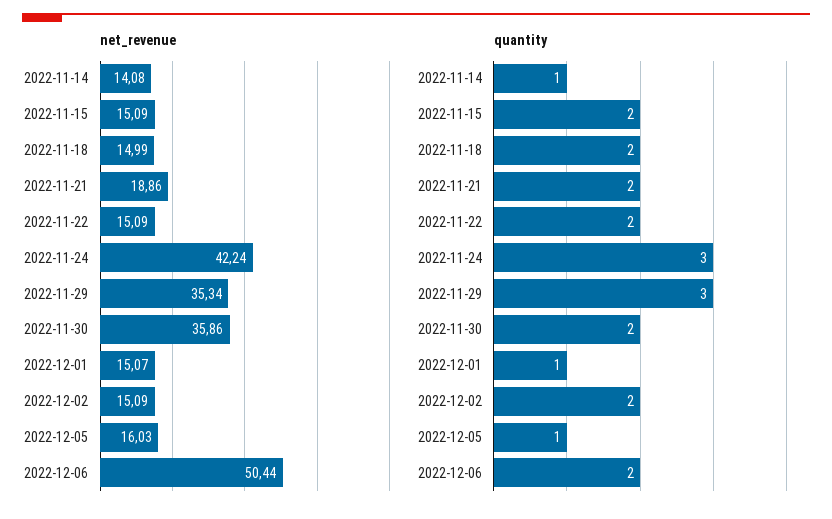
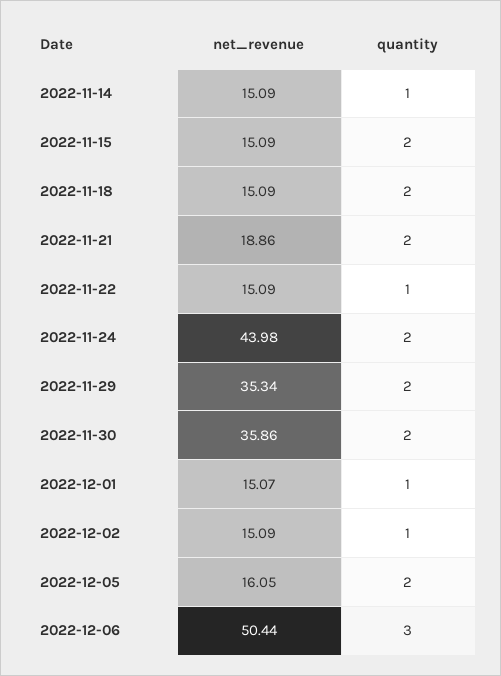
  {
    "net_revenue": {
-     "2022-11-14": 14.08,
+     "2022-11-14": 15.09,
      "2022-11-15": 15.09,
-     "2022-11-18": 14.99,
+     "2022-11-18": 15.09,
      "2022-11-21": 18.86,
      "2022-11-22": 15.09,
-     "2022-11-24": 42.24,
+     "2022-11-24": 43.98,
      "2022-11-29": 35.34,
      "2022-11-30": 35.86,
      "2022-12-01": 15.07,
      "2022-12-02": 15.09,
-     "2022-12-05": 16.03,
+     "2022-12-05": 16.05,
      "2022-12-06": 50.44
    },
    "quantity": {
      "2022-11-14": 1,
      "2022-11-15": 2,
      "2022-11-18": 2,
      "2022-11-21": 2,
-     "2022-11-22": 2,
+     "2022-11-22": 1,
-     "2022-11-24": 3,
+     "2022-11-24": 2,
-     "2022-11-29": 3,
+     "2022-11-29": 2,
      "2022-11-30": 2,
      "2022-12-01": 1,
-     "2022-12-02": 2,
+     "2022-12-02": 1,
-     "2022-12-05": 1,
+     "2022-12-05": 2,
-     "2022-12-06": 2
+     "2022-12-06": 3
    }
  }

